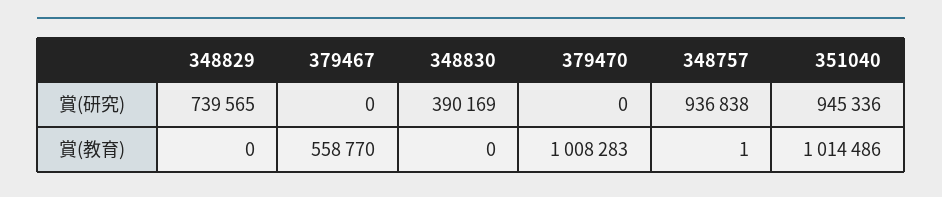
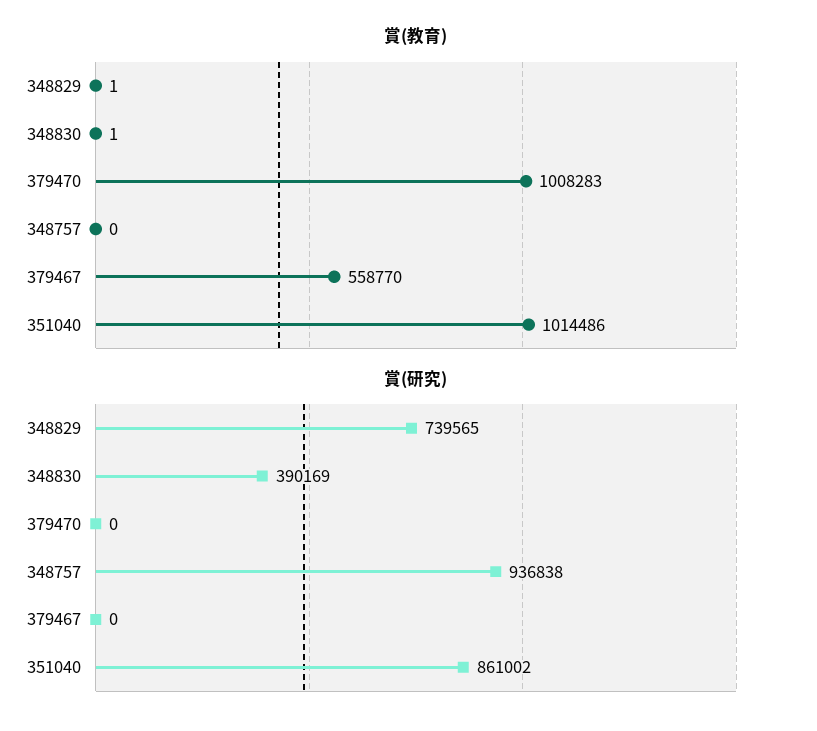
  {
    "賞(研究)": {
      "348829": 739565,
      "379467": 0,
      "348830": 390169,
      "379470": 0,
      "348757": 936838,
-     "351040": 945336
+     "351040": 861002
    },
    "賞(教育)": {
-     "348829": 0,
+     "348829": 1,
      "379467": 558770,
-     "348830": 0,
+     "348830": 1,
      "379470": 1008283,
-     "348757": 1,
+     "348757": 0,
      "351040": 1014486
    }
  }

